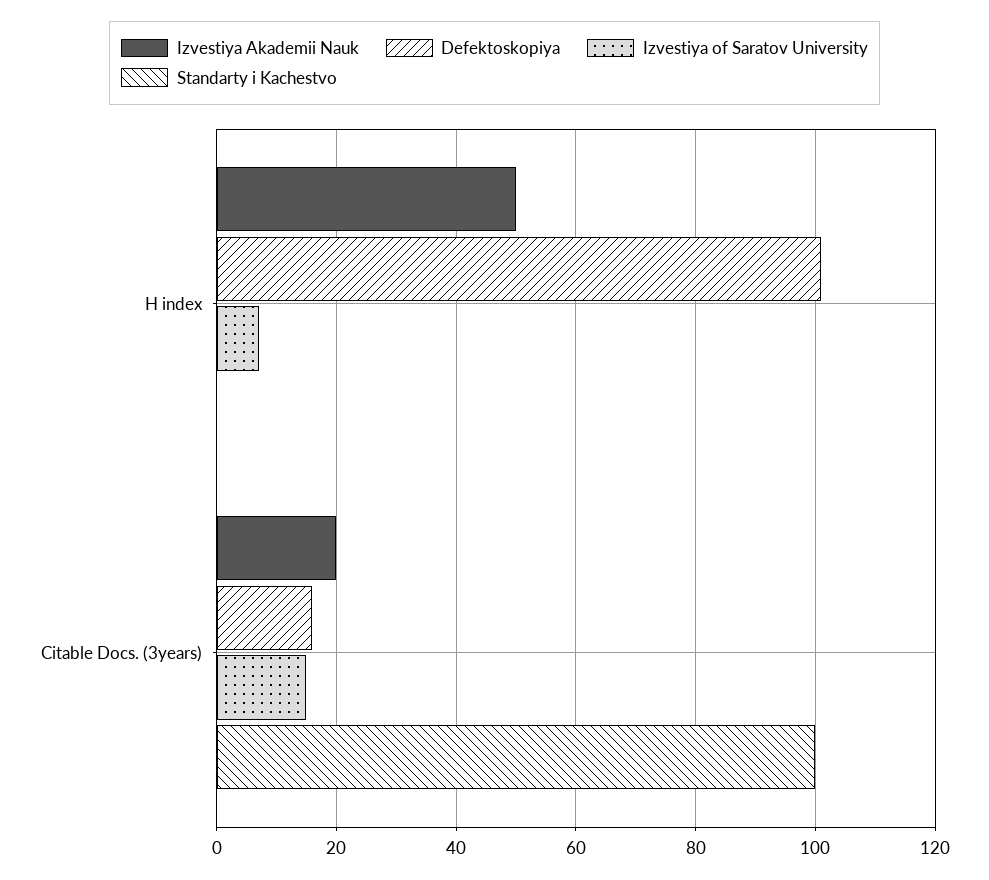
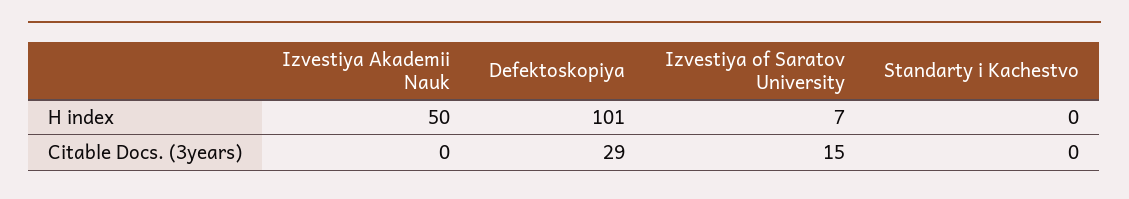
  {
    "Izvestiya Akademii Nauk": {
      "H index": 50,
-     "Citable Docs. (3years)": 20
+     "Citable Docs. (3years)": 0
    },
    "Defektoskopiya": {
      "H index": 101,
-     "Citable Docs. (3years)": 15
+     "Citable Docs. (3years)": 29
    },
    "Izvestiya of Saratov University": {
      "H index": 7,
      "Citable Docs. (3years)": 15
    },
    "Standarty i Kachestvo": {
      "H index": 0,
-     "Citable Docs. (3years)": 100
+     "Citable Docs. (3years)": 0
    }
  }

